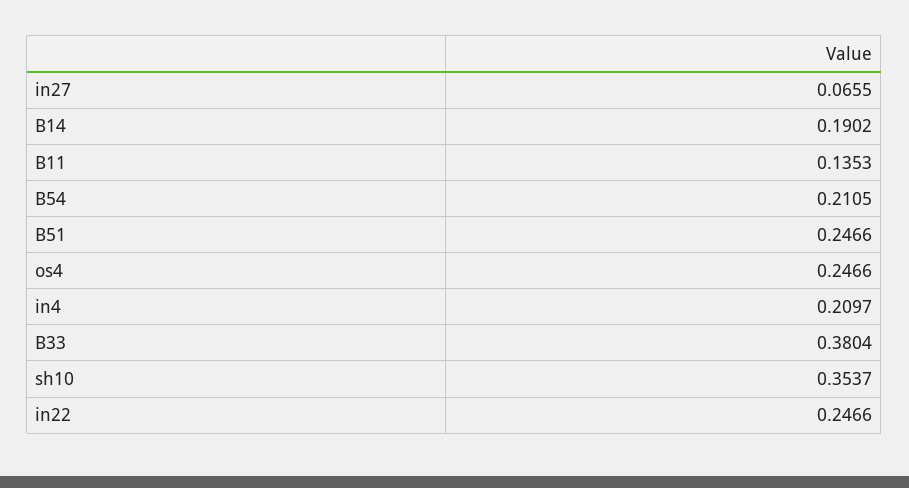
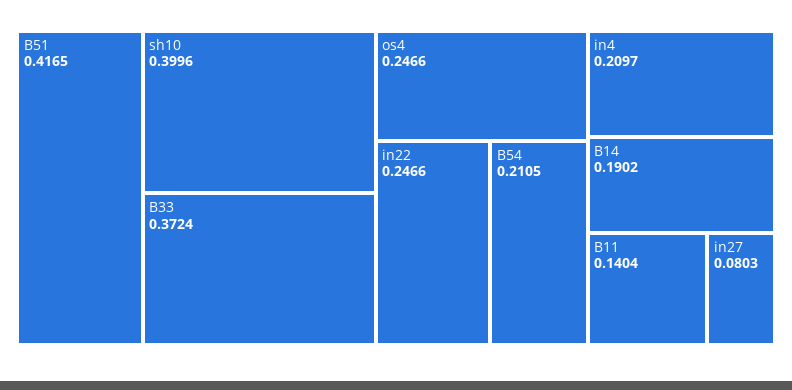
  {
-   "in27": 0.0655,
+   "in27": 0.0803,
    "B14": 0.1902,
-   "B11": 0.1353,
+   "B11": 0.1404,
    "B54": 0.2105,
-   "B51": 0.2466,
+   "B51": 0.4165,
    "os4": 0.2466,
    "in4": 0.2097,
-   "B33": 0.3804,
+   "B33": 0.3724,
-   "sh10": 0.3537,
+   "sh10": 0.3996,
    "in22": 0.2466
  }

